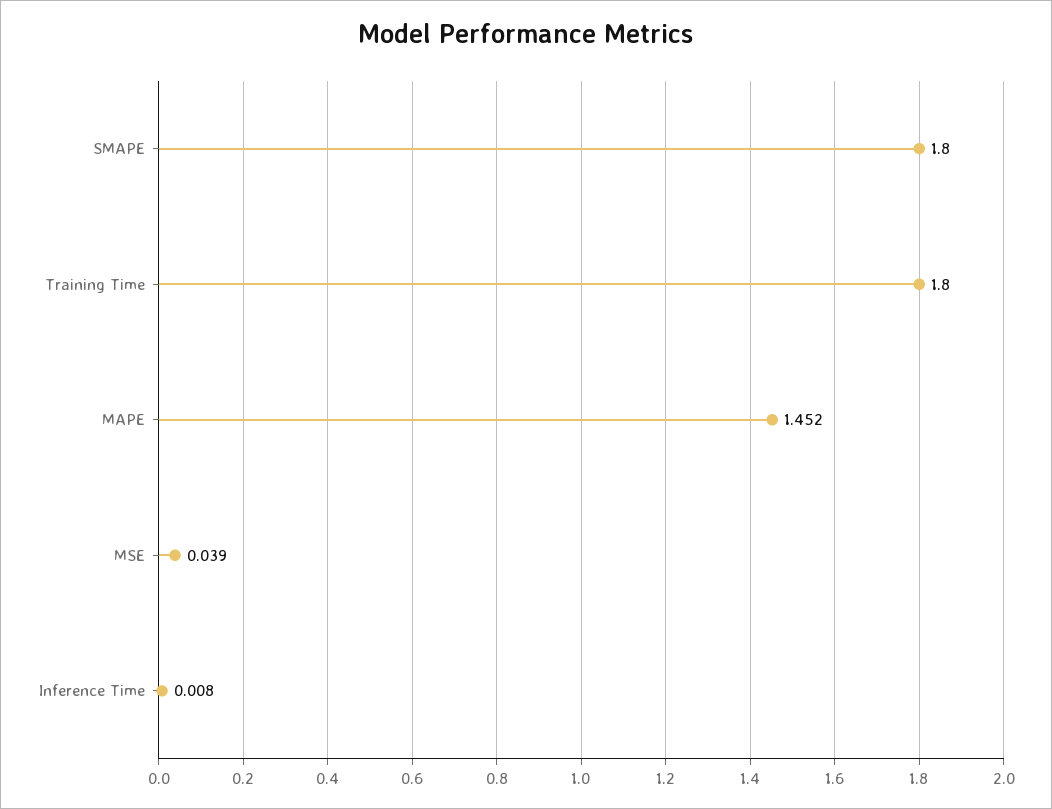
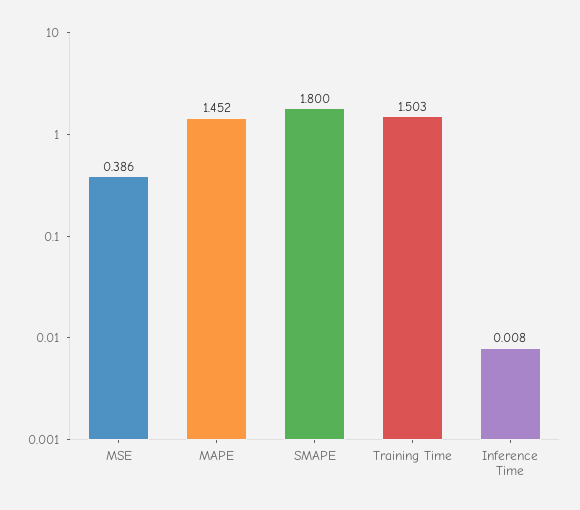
  {
    "SMAPE": 1.8,
-   "Training Time": 1.8,
+   "Training Time": 1.503,
    "MAPE": 1.452,
-   "MSE": 0.039,
+   "MSE": 0.386,
    "Inference Time": 0.008
  }

